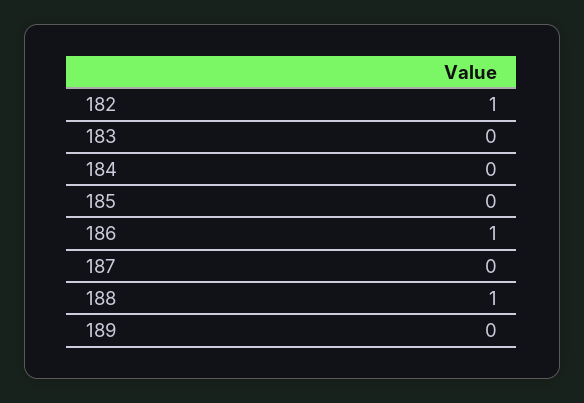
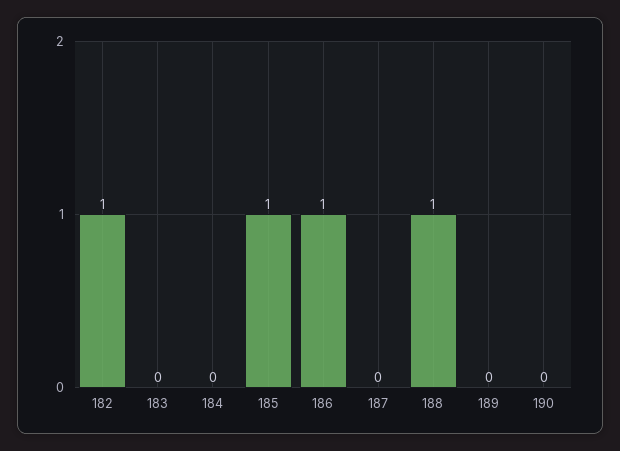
  {
    "182": 1,
    "183": 0,
    "184": 0,
-   "185": 0,
+   "185": 1,
    "186": 1,
    "187": 0,
    "188": 1,
-   "189": 0
+   "189": 0,
+   "190": 0
  }

